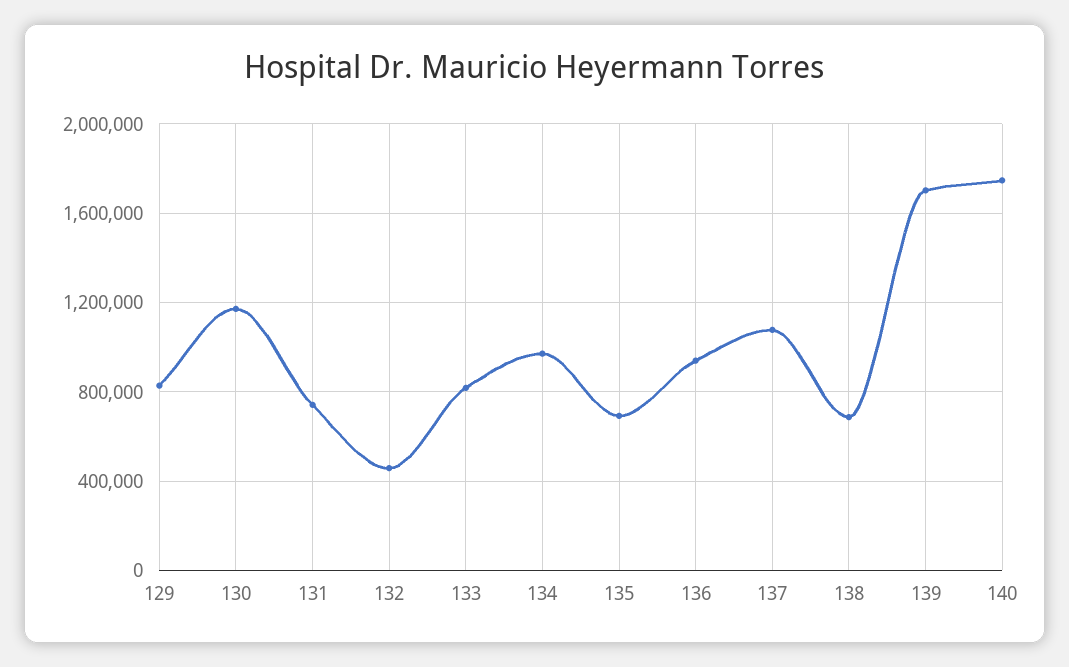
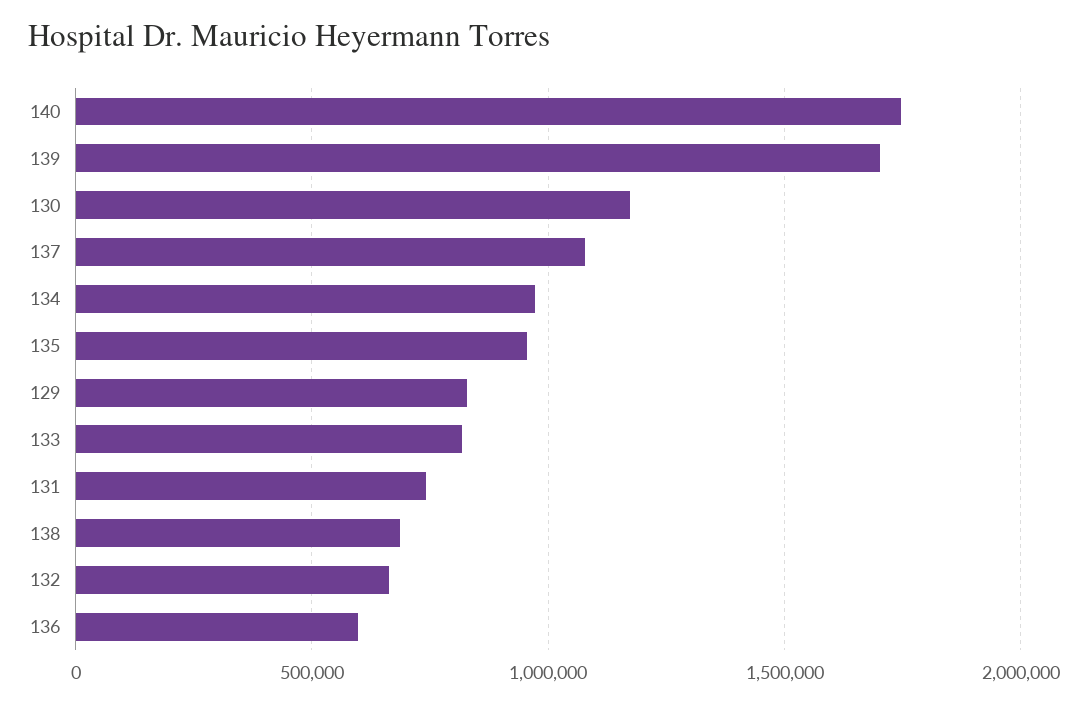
  {
    "129": 850000,
    "130": 1150000,
    "131": 750000,
-   "132": 450000,
+   "132": 650000,
    "133": 800000,
    "134": 950000,
-   "135": 700000,
+   "135": 950000,
-   "136": 950000,
+   "136": 600000,
    "137": 1100000,
    "138": 700000,
    "139": 1700000,
    "140": 1750000
  }

